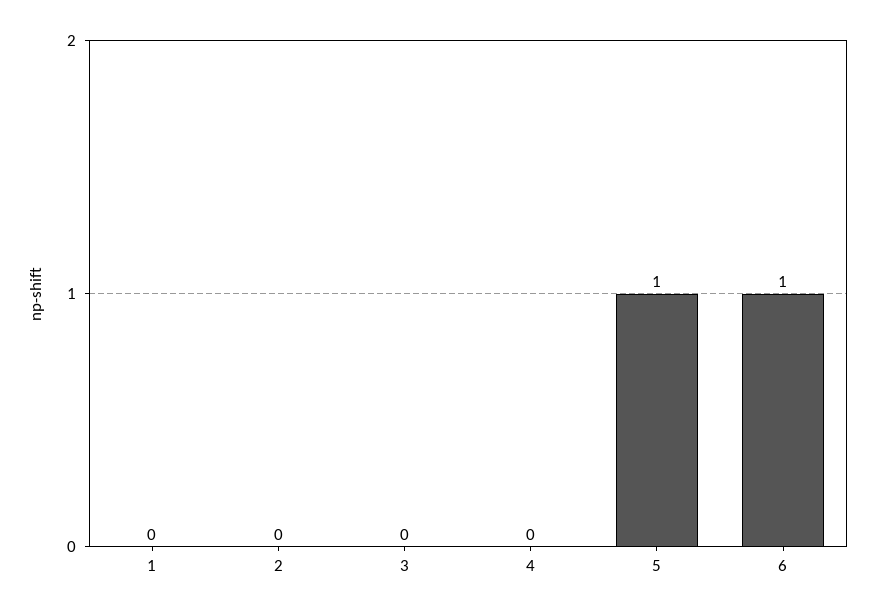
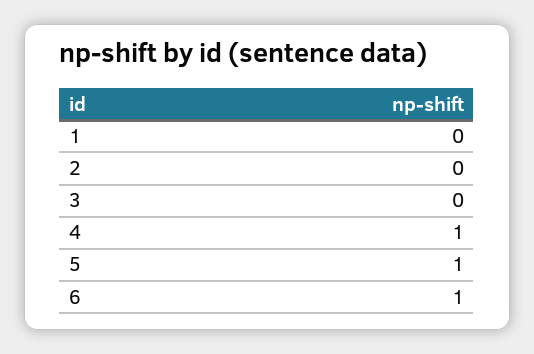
  {
    "1": 0,
    "2": 0,
    "3": 0,
-   "4": 0,
+   "4": 1,
    "5": 1,
    "6": 1
  }

